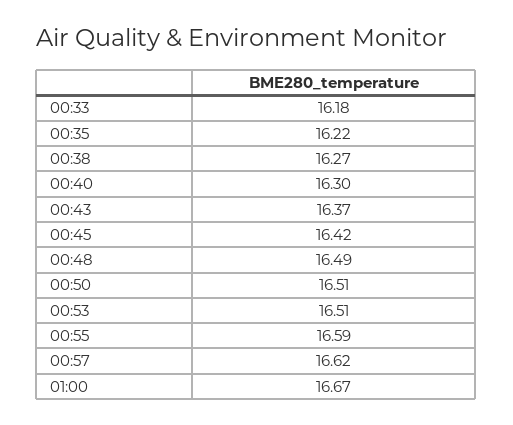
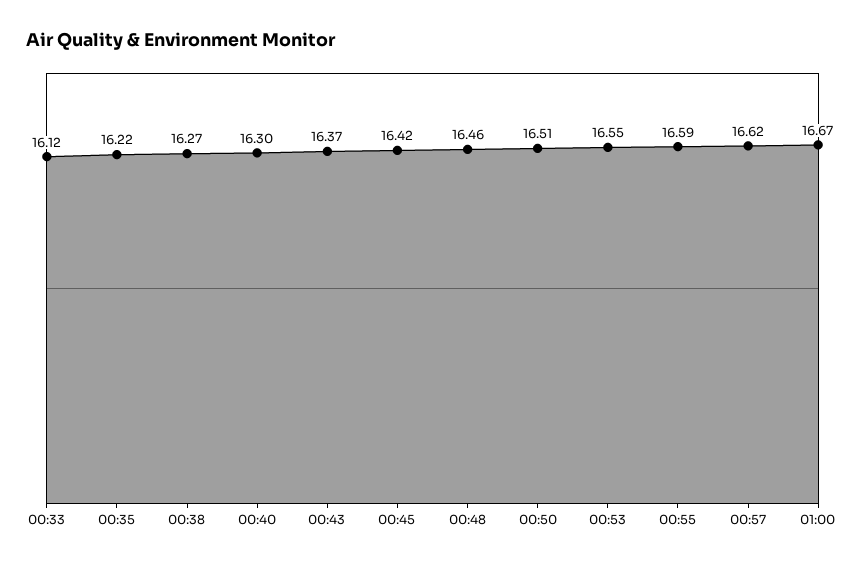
  {
-   "00:33": 16.18,
+   "00:33": 16.12,
    "00:35": 16.22,
    "00:38": 16.27,
    "00:40": 16.3,
    "00:43": 16.37,
    "00:45": 16.42,
-   "00:48": 16.49,
+   "00:48": 16.46,
    "00:50": 16.51,
-   "00:53": 16.51,
+   "00:53": 16.55,
    "00:55": 16.59,
    "00:57": 16.62,
    "01:00": 16.67
  }

